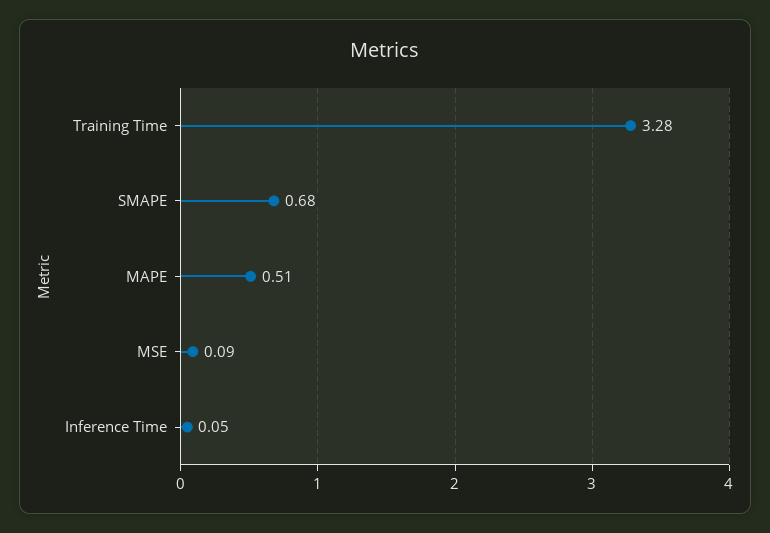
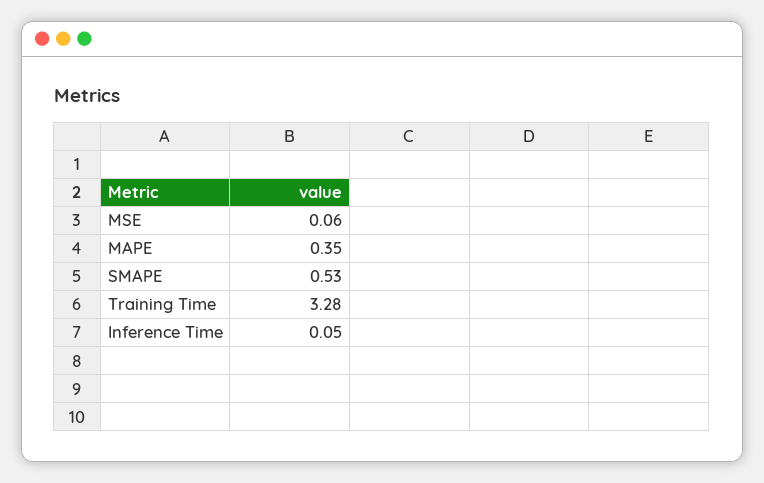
  {
    "Training Time": 3.28,
-   "SMAPE": 0.68,
+   "SMAPE": 0.53,
-   "MAPE": 0.51,
+   "MAPE": 0.35,
-   "MSE": 0.09,
+   "MSE": 0.06,
    "Inference Time": 0.05
  }

